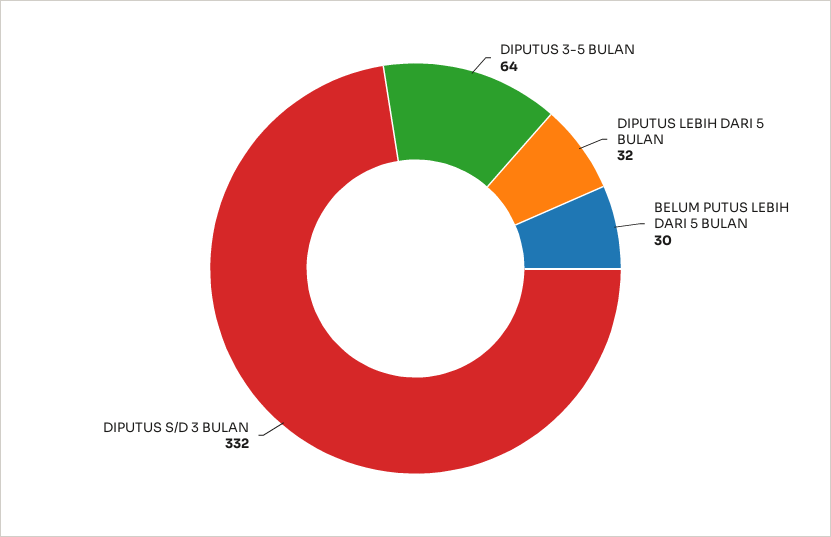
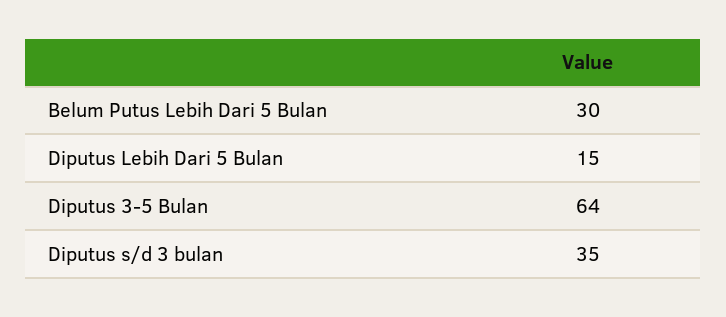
  {
    "DIPUTUS 3-5 BULAN": 64,
-   "DIPUTUS LEBIH DARI 5 BULAN": 32,
+   "DIPUTUS LEBIH DARI 5 BULAN": 15,
    "BELUM PUTUS LEBIH DARI 5 BULAN": 30,
-   "DIPUTUS S/D 3 BULAN": 332
+   "DIPUTUS S/D 3 BULAN": 35
  }

